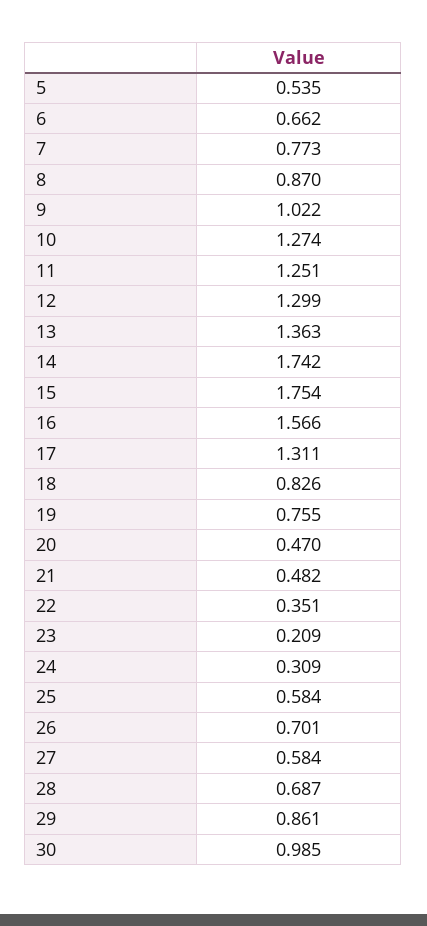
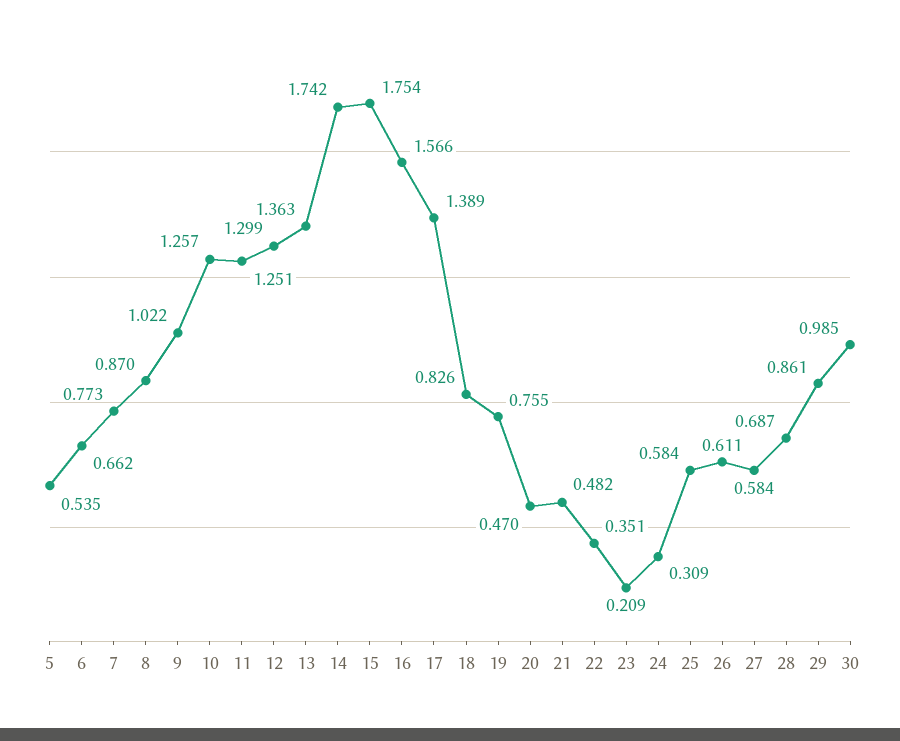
  {
    "5": 0.535,
    "6": 0.662,
    "7": 0.773,
    "8": 0.87,
    "9": 1.022,
-   "10": 1.274,
+   "10": 1.257,
    "11": 1.251,
    "12": 1.299,
    "13": 1.363,
    "14": 1.742,
    "15": 1.754,
    "16": 1.566,
-   "17": 1.311,
+   "17": 1.389,
    "18": 0.826,
    "19": 0.755,
    "20": 0.47,
    "21": 0.482,
    "22": 0.351,
    "23": 0.209,
    "24": 0.309,
    "25": 0.584,
-   "26": 0.701,
+   "26": 0.611,
    "27": 0.584,
    "28": 0.687,
    "29": 0.861,
    "30": 0.985
  }

